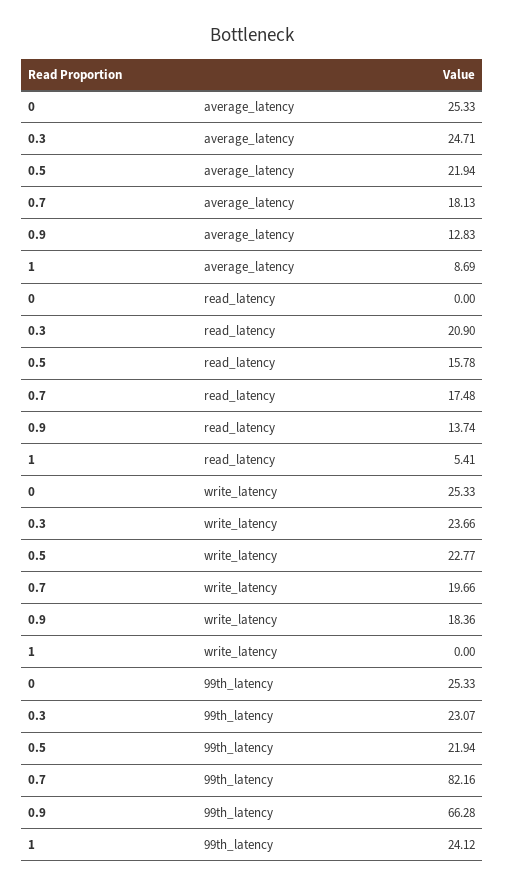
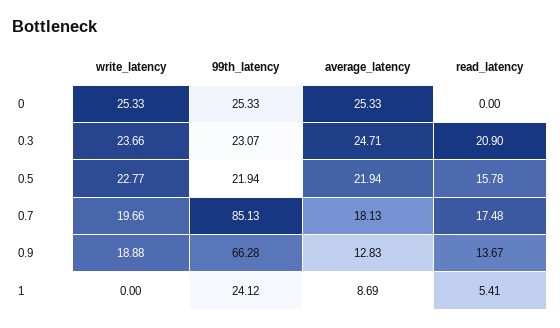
  {
    "0": {
      "average_latency": 25.33,
      "read_latency": 0,
      "write_latency": 25.33,
      "99th_latency": 25.33
    },
    "0.3": {
      "average_latency": 24.71,
      "read_latency": 20.9,
      "write_latency": 23.66,
      "99th_latency": 23.07
    },
    "0.5": {
      "average_latency": 21.94,
      "read_latency": 15.78,
      "write_latency": 22.77,
      "99th_latency": 21.94
    },
    "0.7": {
      "average_latency": 18.13,
      "read_latency": 17.48,
      "write_latency": 19.66,
-     "99th_latency": 82.16
+     "99th_latency": 85.13
    },
    "0.9": {
      "average_latency": 12.83,
-     "read_latency": 13.74,
+     "read_latency": 13.67,
-     "write_latency": 18.36,
+     "write_latency": 18.88,
      "99th_latency": 66.28
    },
    "1": {
      "average_latency": 8.69,
      "read_latency": 5.41,
      "write_latency": 0,
      "99th_latency": 24.12
    }
  }

